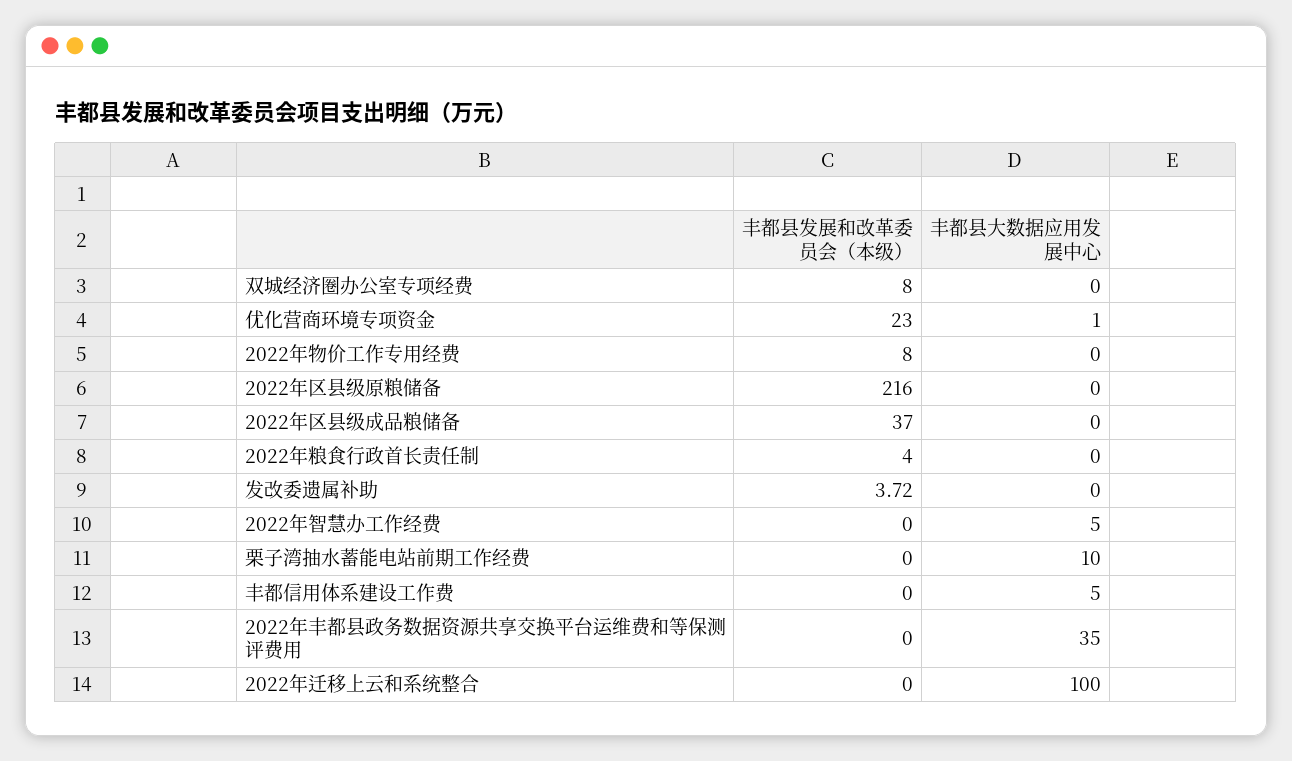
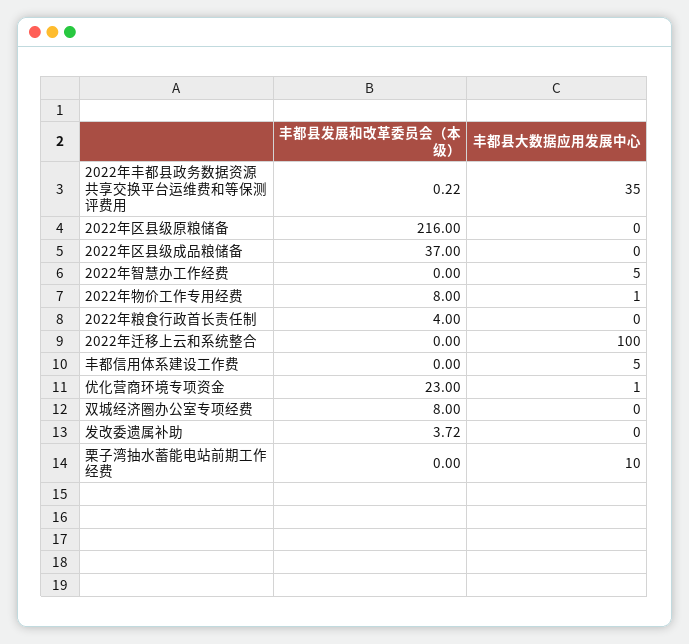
  {
    "丰都县发展和改革委员会（本级）": {
      "双城经济圈办公室专项经费": 8,
      "优化营商环境专项资金": 23,
      "2022年物价工作专用经费": 8,
      "2022年区县级原粮储备": 216,
      "2022年区县级成品粮储备": 37,
      "2022年粮食行政首长责任制": 4,
      "发改委遗属补助": 3.72,
      "2022年智慧办工作经费": 0,
      "栗子湾抽水蓄能电站前期工作经费": 0,
      "丰都信用体系建设工作费": 0,
-     "2022年丰都县政务数据资源共享交换平台运维费和等保测评费用": 0,
+     "2022年丰都县政务数据资源共享交换平台运维费和等保测评费用": 0.22,
      "2022年迁移上云和系统整合": 0
    },
    "丰都县大数据应用发展中心": {
      "双城经济圈办公室专项经费": 0,
      "优化营商环境专项资金": 1,
-     "2022年物价工作专用经费": 0,
+     "2022年物价工作专用经费": 1,
      "2022年区县级原粮储备": 0,
      "2022年区县级成品粮储备": 0,
      "2022年粮食行政首长责任制": 0,
      "发改委遗属补助": 0,
      "2022年智慧办工作经费": 5,
      "栗子湾抽水蓄能电站前期工作经费": 10,
      "丰都信用体系建设工作费": 5,
      "2022年丰都县政务数据资源共享交换平台运维费和等保测评费用": 35,
      "2022年迁移上云和系统整合": 100
    }
  }

